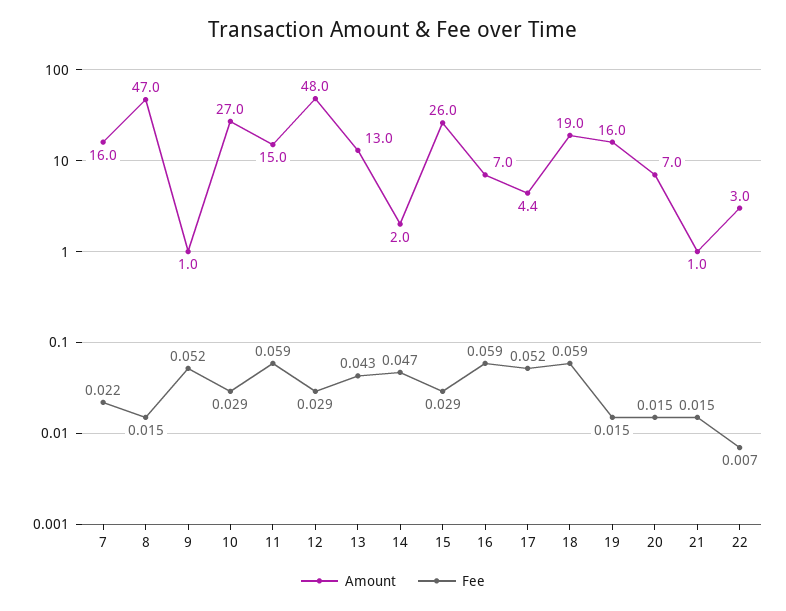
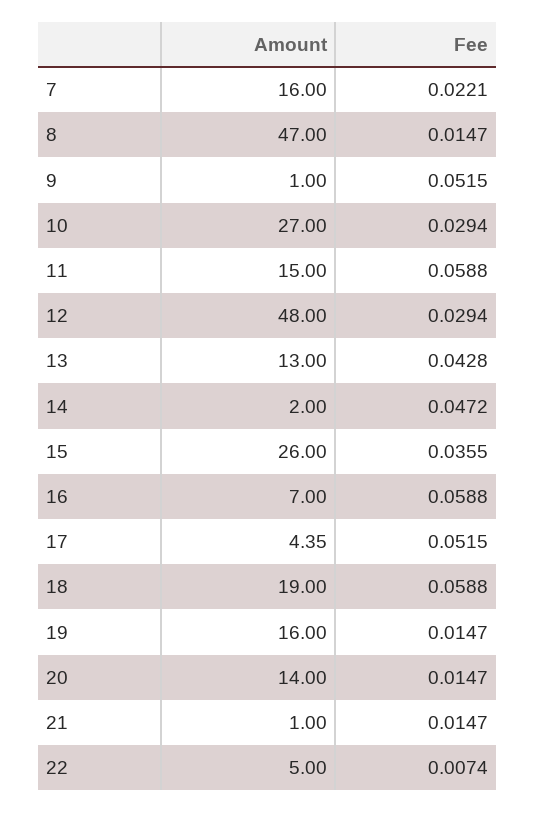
  {
    "Amount": {
      "7": 16,
      "8": 47,
      "9": 1,
      "10": 27,
      "11": 15,
      "12": 48,
      "13": 13,
      "14": 2,
      "15": 26,
      "16": 7,
      "17": 4.35,
      "18": 19,
      "19": 16,
-     "20": 7,
+     "20": 14,
      "21": 1,
-     "22": 3
+     "22": 5
    },
    "Fee": {
      "7": 0.0221,
      "8": 0.0147,
      "9": 0.0515,
      "10": 0.0294,
      "11": 0.0588,
      "12": 0.0294,
      "13": 0.0428,
      "14": 0.0472,
-     "15": 0.029,
+     "15": 0.0355,
      "16": 0.0588,
      "17": 0.0515,
      "18": 0.0588,
      "19": 0.0147,
      "20": 0.0147,
      "21": 0.0147,
      "22": 0.0074
    }
  }

